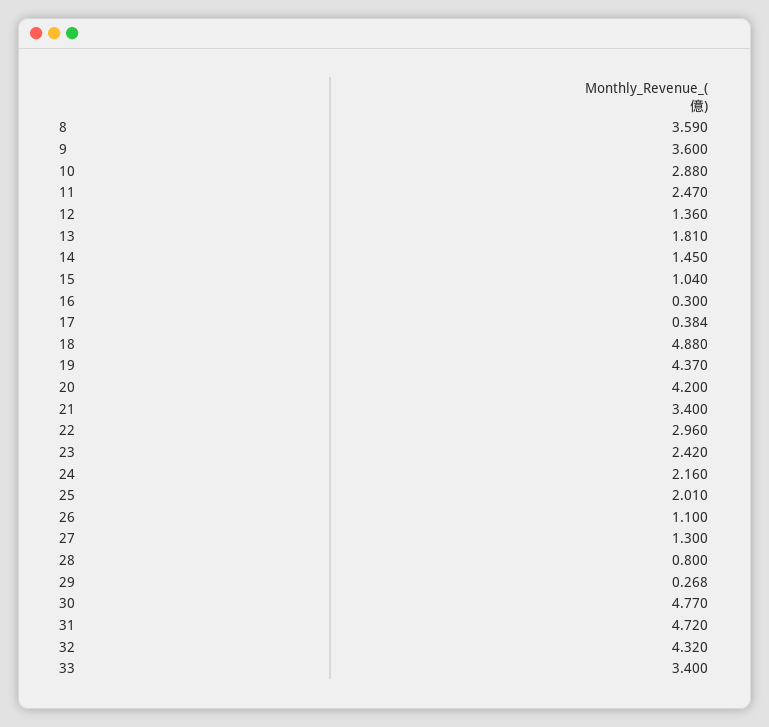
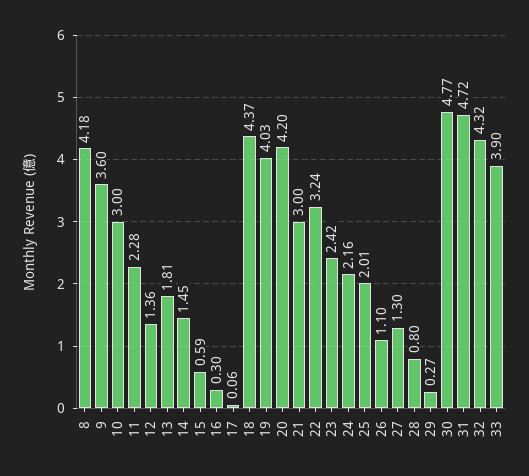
  {
-   "8": 3.59,
+   "8": 4.18,
    "9": 3.6,
-   "10": 2.88,
+   "10": 3,
-   "11": 2.47,
+   "11": 2.28,
    "12": 1.36,
    "13": 1.81,
    "14": 1.45,
-   "15": 1.04,
+   "15": 0.59,
    "16": 0.3,
-   "17": 0.384,
+   "17": 0.06,
-   "18": 4.88,
+   "18": 4.37,
-   "19": 4.37,
+   "19": 4.03,
    "20": 4.2,
-   "21": 3.4,
+   "21": 3,
-   "22": 2.96,
+   "22": 3.24,
    "23": 2.42,
    "24": 2.16,
    "25": 2.01,
    "26": 1.1,
    "27": 1.3,
    "28": 0.8,
    "29": 0.268,
    "30": 4.77,
    "31": 4.72,
    "32": 4.32,
-   "33": 3.4
+   "33": 3.9
  }

